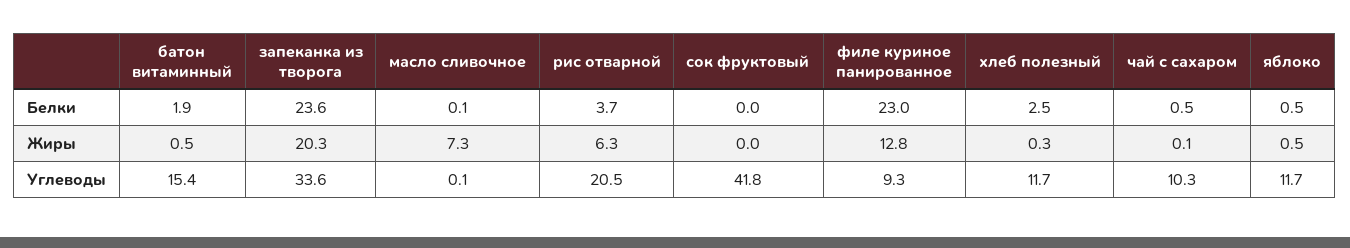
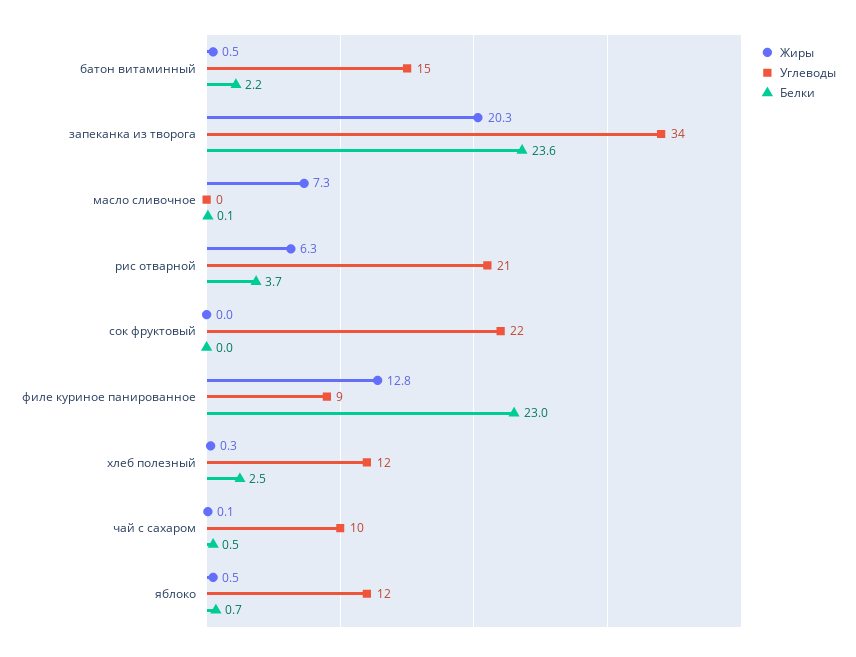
  {
    "Белки": {
-     "батон витаминный": 1.9,
+     "батон витаминный": 2.2,
      "запеканка из творога": 23.6,
      "масло сливочное": 0.1,
      "рис отварной": 3.7,
      "сок фруктовый": 0,
      "филе куриное панированное": 23,
      "хлеб полезный": 2.5,
      "чай с сахаром": 0.5,
-     "яблоко": 0.5
+     "яблоко": 0.7
    },
    "Жиры": {
      "батон витаминный": 0.5,
      "запеканка из творога": 20.3,
      "масло сливочное": 7.3,
      "рис отварной": 6.3,
      "сок фруктовый": 0,
      "филе куриное панированное": 12.8,
      "хлеб полезный": 0.3,
      "чай с сахаром": 0.1,
      "яблоко": 0.5
    },
    "Углеводы": {
      "батон витаминный": 15.4,
      "запеканка из творога": 33.6,
      "масло сливочное": 0.1,
      "рис отварной": 20.5,
-     "сок фруктовый": 41.8,
+     "сок фруктовый": 22,
      "филе куриное панированное": 9.3,
      "хлеб полезный": 11.7,
      "чай с сахаром": 10.3,
      "яблоко": 11.7
    }
  }

